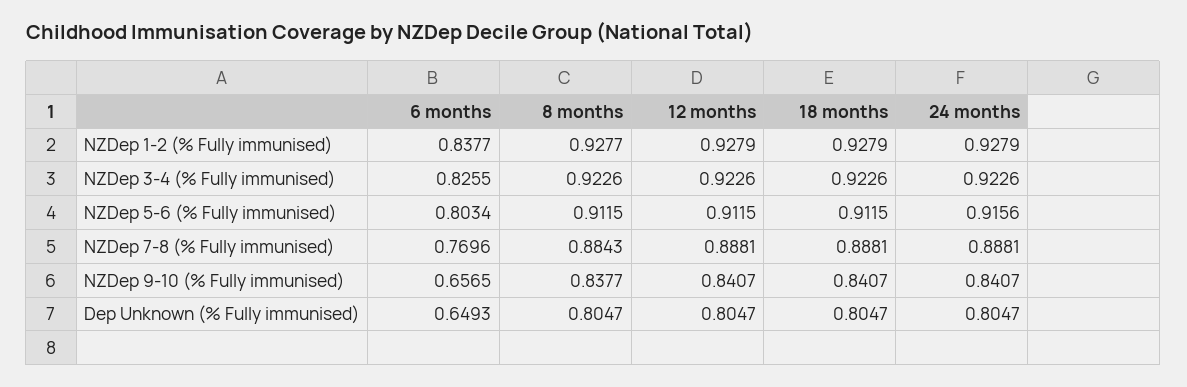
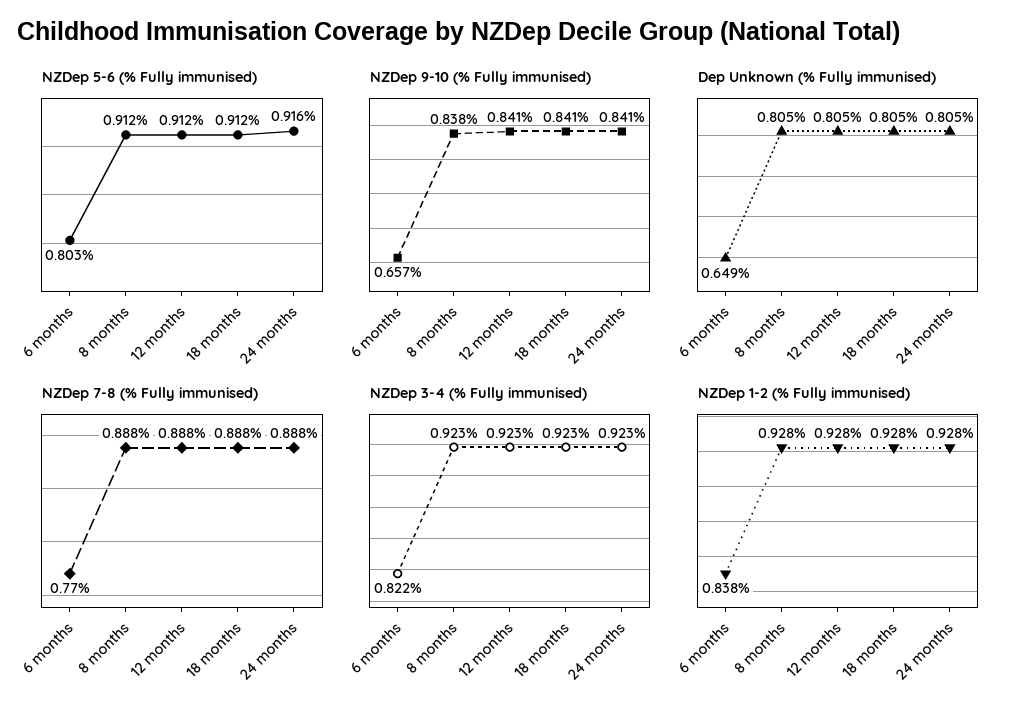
  {
    "NZDep 1-2 (% Fully immunised)": {
      "6 months": 0.8377,
      "8 months": 0.9277,
      "12 months": 0.9279,
      "18 months": 0.9279,
      "24 months": 0.9279
    },
    "NZDep 3-4 (% Fully immunised)": {
-     "6 months": 0.8255,
+     "6 months": 0.822,
      "8 months": 0.9226,
      "12 months": 0.9226,
      "18 months": 0.9226,
      "24 months": 0.9226
    },
    "NZDep 5-6 (% Fully immunised)": {
      "6 months": 0.8034,
      "8 months": 0.9115,
      "12 months": 0.9115,
      "18 months": 0.9115,
      "24 months": 0.9156
    },
    "NZDep 7-8 (% Fully immunised)": {
      "6 months": 0.7696,
-     "8 months": 0.8843,
+     "8 months": 0.888,
      "12 months": 0.8881,
      "18 months": 0.8881,
      "24 months": 0.8881
    },
    "NZDep 9-10 (% Fully immunised)": {
      "6 months": 0.6565,
      "8 months": 0.8377,
      "12 months": 0.8407,
      "18 months": 0.8407,
      "24 months": 0.8407
    },
    "Dep Unknown (% Fully immunised)": {
      "6 months": 0.6493,
      "8 months": 0.8047,
      "12 months": 0.8047,
      "18 months": 0.8047,
      "24 months": 0.8047
    }
  }

